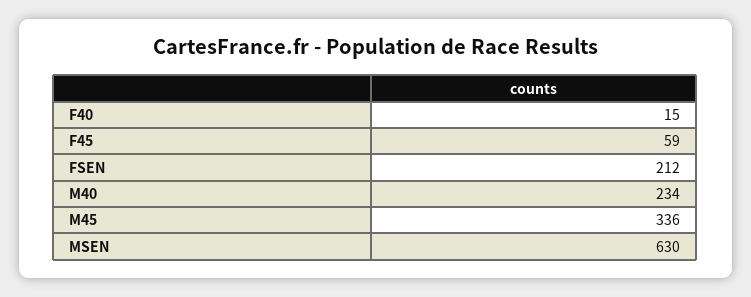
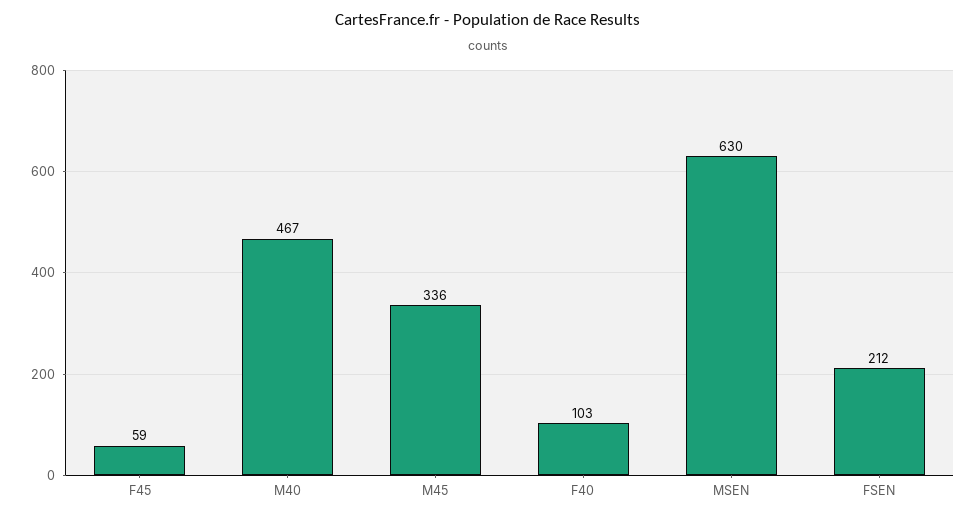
  {
-   "F40": 15,
+   "F40": 103,
    "F45": 59,
    "FSEN": 212,
-   "M40": 234,
+   "M40": 467,
    "M45": 336,
    "MSEN": 630
  }

